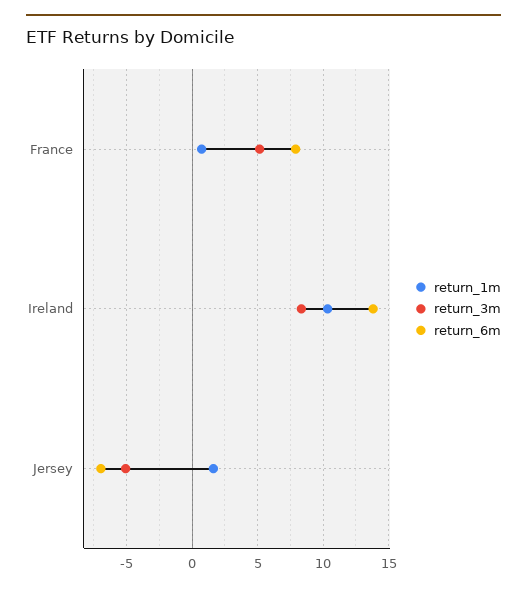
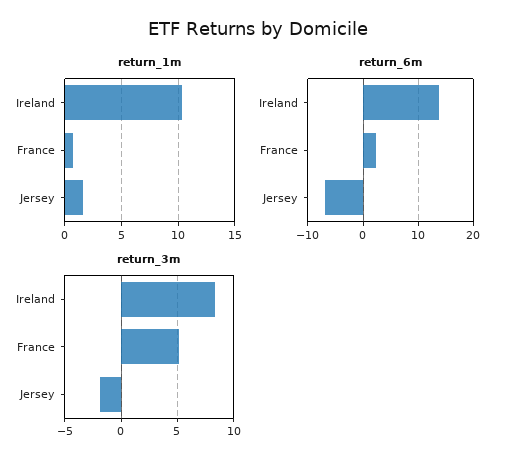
  {
    "return_1m": {
      "France": 0.5,
      "Ireland": 10.5,
      "Jersey": 1.5
    },
    "return_3m": {
      "France": 5,
      "Ireland": 8.5,
-     "Jersey": -5
+     "Jersey": -2
    },
    "return_6m": {
-     "France": 8,
+     "France": 2,
      "Ireland": 14,
      "Jersey": -7
    }
  }

